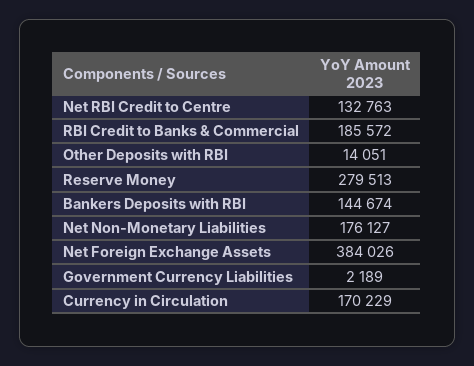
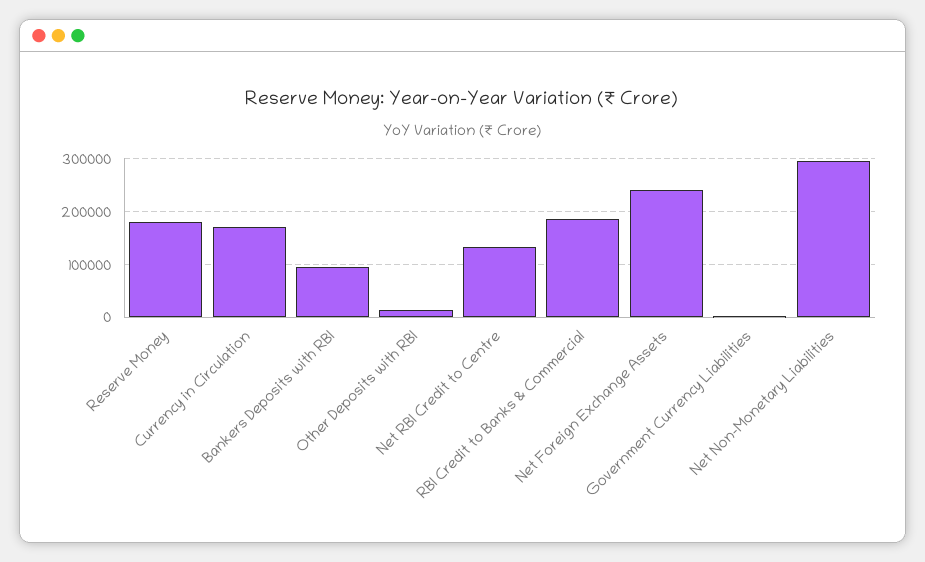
  {
    "Net RBI Credit to Centre": 132763,
    "RBI Credit to Banks & Commercial": 185572,
    "Other Deposits with RBI": 14051,
-   "Reserve Money": 279513,
+   "Reserve Money": 180000,
-   "Bankers Deposits with RBI": 144674,
+   "Bankers Deposits with RBI": 100000,
-   "Net Non-Monetary Liabilities": 176127,
+   "Net Non-Monetary Liabilities": 300000,
-   "Net Foreign Exchange Assets": 384026,
+   "Net Foreign Exchange Assets": 240000,
    "Government Currency Liabilities": 2189,
    "Currency in Circulation": 170229
  }

